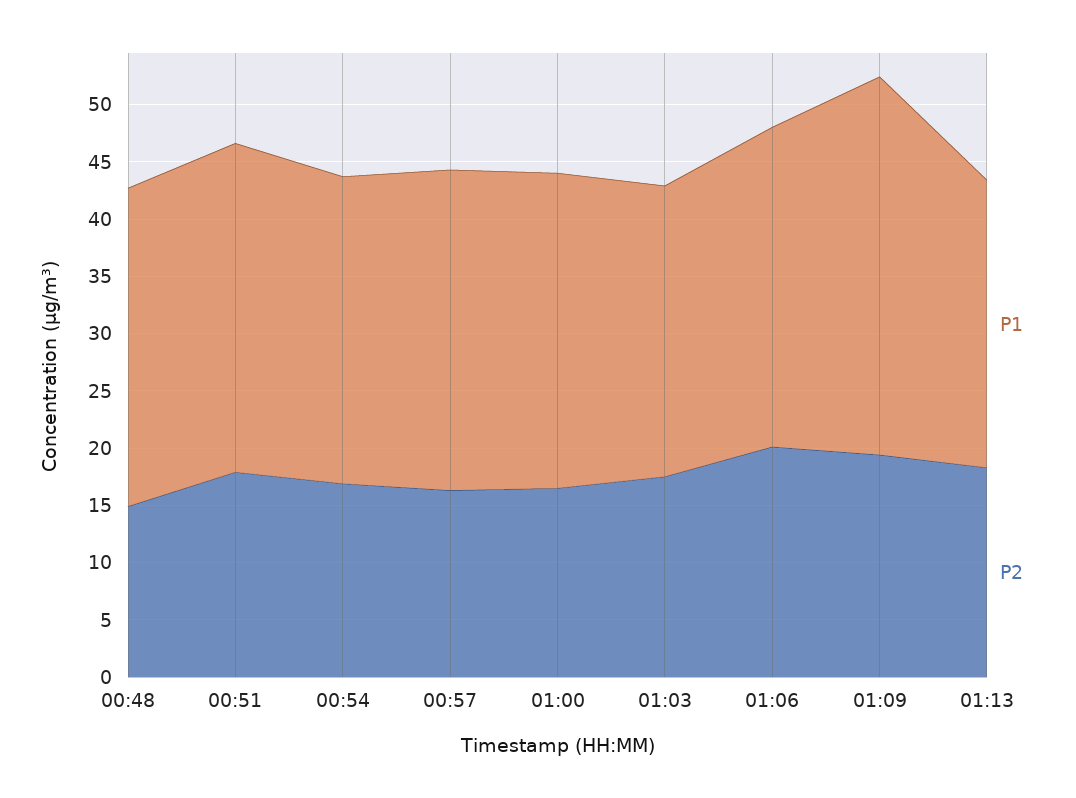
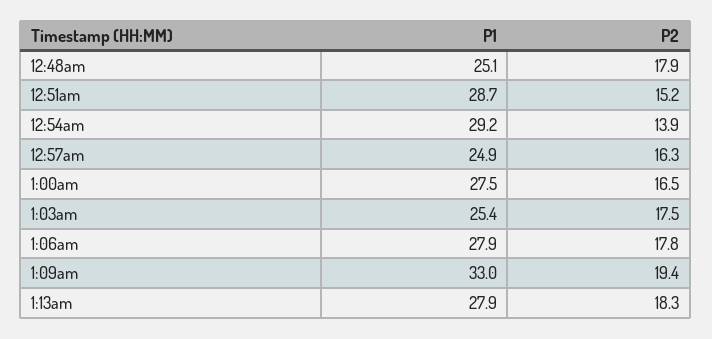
  {
    "P1": {
-     "00:48": 28,
+     "00:48": 25.1,
      "00:51": 28.7,
-     "00:54": 27,
+     "00:54": 29.2,
-     "00:57": 28,
+     "00:57": 24.9,
      "01:00": 27.5,
      "01:03": 25.4,
      "01:06": 27.9,
      "01:09": 33,
-     "01:13": 25
+     "01:13": 27.9
    },
    "P2": {
-     "00:48": 15,
+     "00:48": 17.9,
-     "00:51": 18,
+     "00:51": 15.2,
-     "00:54": 17,
+     "00:54": 13.9,
      "00:57": 16.3,
      "01:00": 16.5,
      "01:03": 17.5,
-     "01:06": 20,
+     "01:06": 17.8,
      "01:09": 19.4,
      "01:13": 18.3
    }
  }

